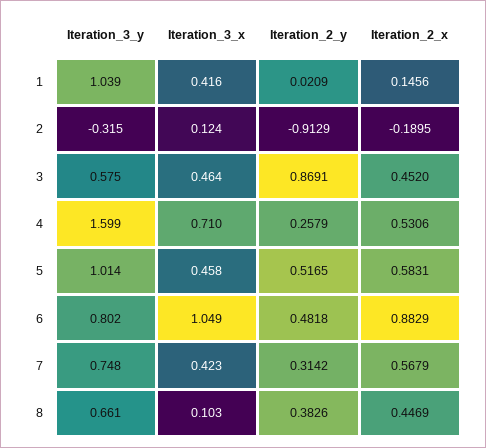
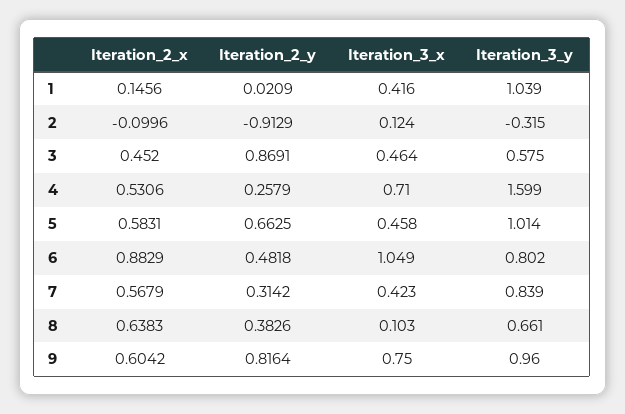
  {
    "Iteration_3_y": {
      "1": 1.039,
      "2": -0.315,
      "3": 0.575,
      "4": 1.599,
      "5": 1.014,
      "6": 0.802,
-     "7": 0.748,
+     "7": 0.839,
-     "8": 0.661
+     "8": 0.661,
+     "9": 0.96
    },
    "Iteration_3_x": {
      "1": 0.416,
      "2": 0.124,
      "3": 0.464,
      "4": 0.71,
      "5": 0.458,
      "6": 1.049,
      "7": 0.423,
-     "8": 0.103
+     "8": 0.103,
+     "9": 0.75
    },
    "Iteration_2_y": {
      "1": 0.0209,
      "2": -0.9129,
      "3": 0.8691,
      "4": 0.2579,
-     "5": 0.5165,
+     "5": 0.6625,
      "6": 0.4818,
      "7": 0.3142,
-     "8": 0.3826
+     "8": 0.3826,
+     "9": 0.8164
    },
    "Iteration_2_x": {
      "1": 0.1456,
-     "2": -0.1895,
+     "2": -0.0996,
      "3": 0.452,
      "4": 0.5306,
      "5": 0.5831,
      "6": 0.8829,
      "7": 0.5679,
-     "8": 0.4469
+     "8": 0.6383,
+     "9": 0.6042
    }
  }

